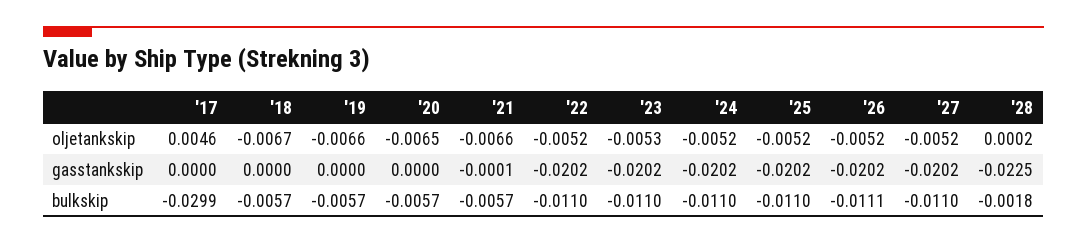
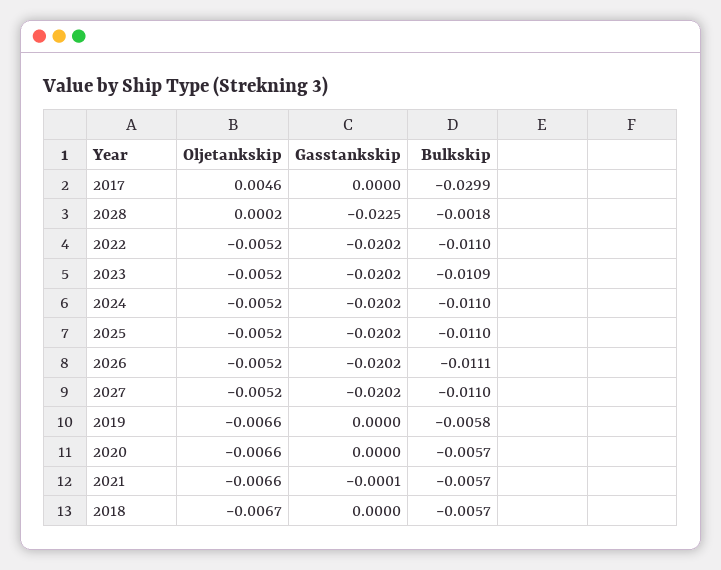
  {
    "'17": {
      "oljetankskip": 0.0046,
      "gasstankskip": 0,
      "bulkskip": -0.0299
    },
    "'18": {
      "oljetankskip": -0.0067,
      "gasstankskip": 0,
      "bulkskip": -0.0057
    },
    "'19": {
      "oljetankskip": -0.0066,
      "gasstankskip": 0,
-     "bulkskip": -0.0057
+     "bulkskip": -0.0058
    },
    "'20": {
-     "oljetankskip": -0.0065,
+     "oljetankskip": -0.0066,
      "gasstankskip": 0,
      "bulkskip": -0.0057
    },
    "'21": {
      "oljetankskip": -0.0066,
      "gasstankskip": -0.0001,
      "bulkskip": -0.0057
    },
    "'22": {
      "oljetankskip": -0.0052,
      "gasstankskip": -0.0202,
      "bulkskip": -0.011
    },
    "'23": {
-     "oljetankskip": -0.0053,
+     "oljetankskip": -0.0052,
      "gasstankskip": -0.0202,
-     "bulkskip": -0.011
+     "bulkskip": -0.0109
    },
    "'24": {
      "oljetankskip": -0.0052,
      "gasstankskip": -0.0202,
      "bulkskip": -0.011
    },
    "'25": {
      "oljetankskip": -0.0052,
      "gasstankskip": -0.0202,
      "bulkskip": -0.011
    },
    "'26": {
      "oljetankskip": -0.0052,
      "gasstankskip": -0.0202,
      "bulkskip": -0.0111
    },
    "'27": {
      "oljetankskip": -0.0052,
      "gasstankskip": -0.0202,
      "bulkskip": -0.011
    },
    "'28": {
      "oljetankskip": 0.0002,
      "gasstankskip": -0.0225,
      "bulkskip": -0.0018
    }
  }

